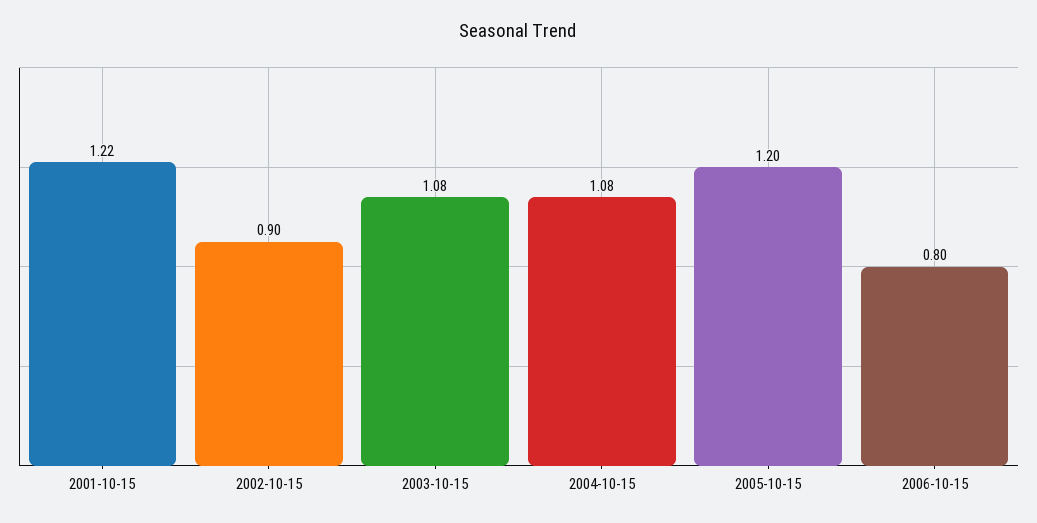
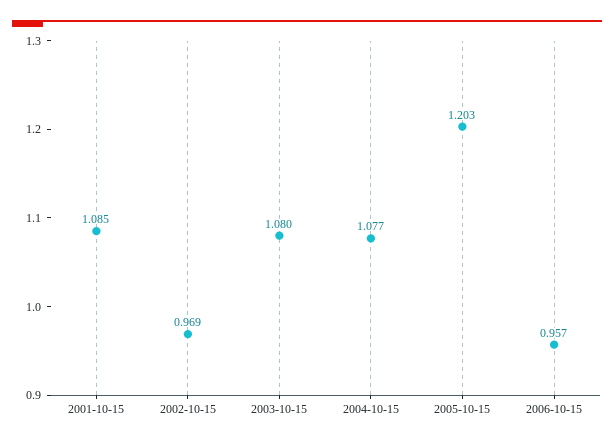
  {
-   "2001-10-15": 1.22,
+   "2001-10-15": 1.085,
-   "2002-10-15": 0.9,
+   "2002-10-15": 0.969,
    "2003-10-15": 1.08,
    "2004-10-15": 1.077,
    "2005-10-15": 1.203,
-   "2006-10-15": 0.8
+   "2006-10-15": 0.957
  }

